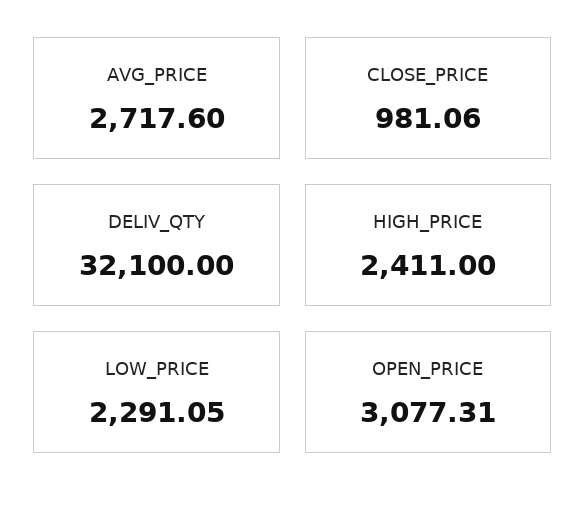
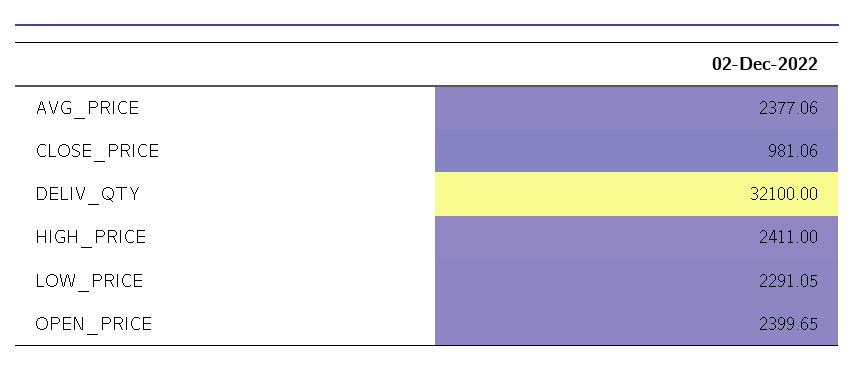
  {
-   "AVG_PRICE": 2717.6,
+   "AVG_PRICE": 2377.06,
    "CLOSE_PRICE": 981.06,
    "DELIV_QTY": 32100,
    "HIGH_PRICE": 2411,
    "LOW_PRICE": 2291.05,
-   "OPEN_PRICE": 3077.31
+   "OPEN_PRICE": 2399.65
  }

